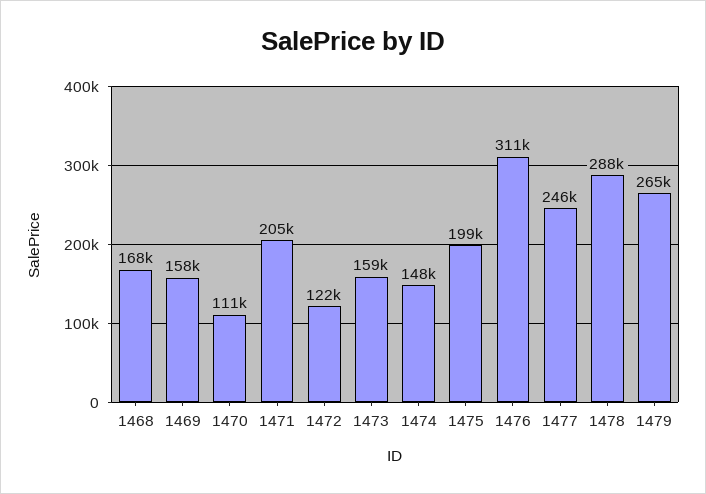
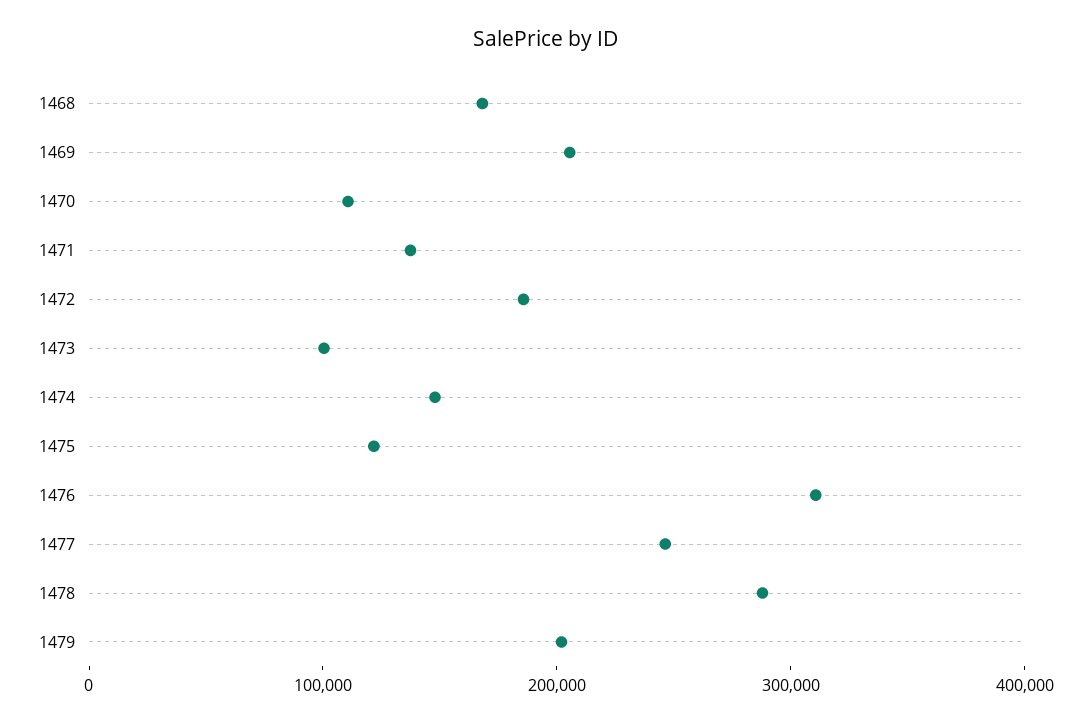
  {
    "1468": 168000,
-   "1469": 158000,
+   "1469": 200000,
    "1470": 111000,
-   "1471": 205000,
+   "1471": 140000,
-   "1472": 122000,
+   "1472": 180000,
-   "1473": 159000,
+   "1473": 100000,
    "1474": 148000,
-   "1475": 199000,
+   "1475": 120000,
    "1476": 311000,
    "1477": 246000,
    "1478": 288000,
-   "1479": 265000
+   "1479": 200000
  }

